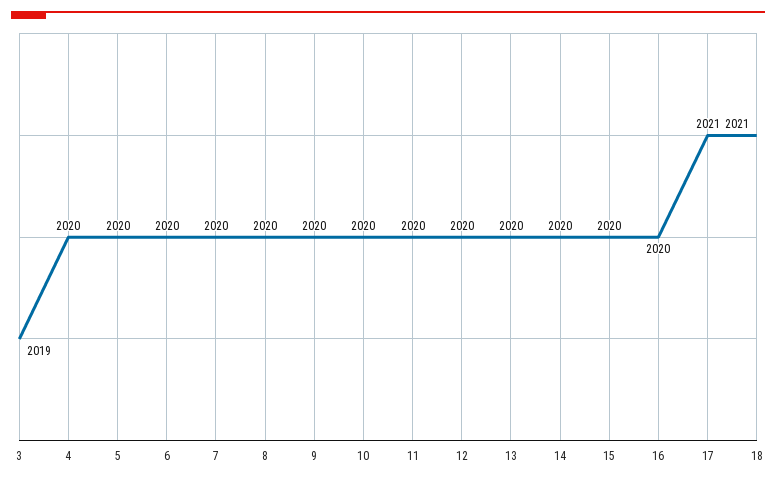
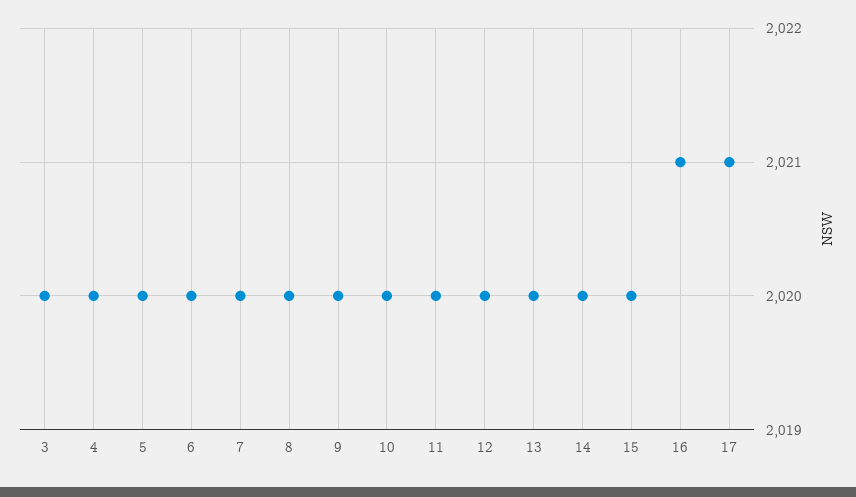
  {
-   "3": 2019,
+   "3": 2020,
    "4": 2020,
    "5": 2020,
    "6": 2020,
    "7": 2020,
    "8": 2020,
    "9": 2020,
    "10": 2020,
    "11": 2020,
    "12": 2020,
    "13": 2020,
    "14": 2020,
    "15": 2020,
-   "16": 2020,
+   "16": 2021,
-   "17": 2021,
+   "17": 2021
-   "18": 2021
  }

